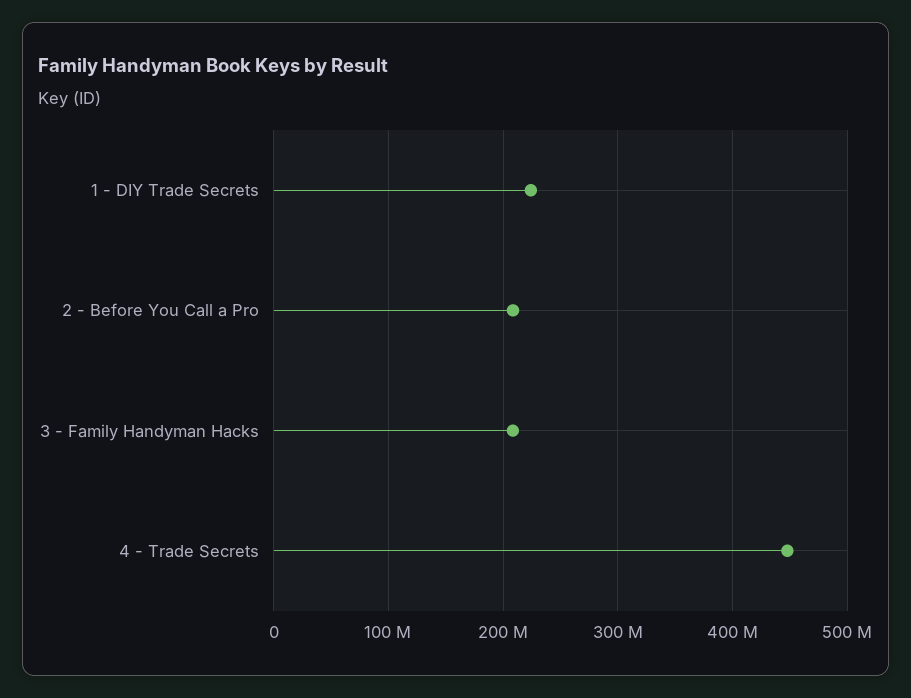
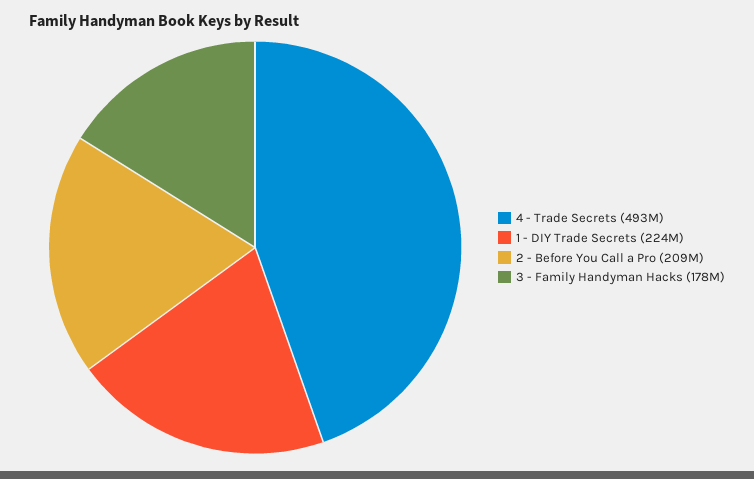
  {
    "1 - DIY Trade Secrets": 224000000,
    "2 - Before You Call a Pro": 209000000,
-   "3 - Family Handyman Hacks": 210000000,
+   "3 - Family Handyman Hacks": 178000000,
-   "4 - Trade Secrets": 450000000
+   "4 - Trade Secrets": 493000000
  }

